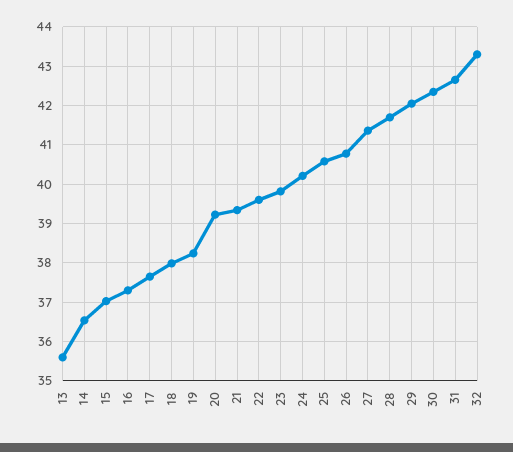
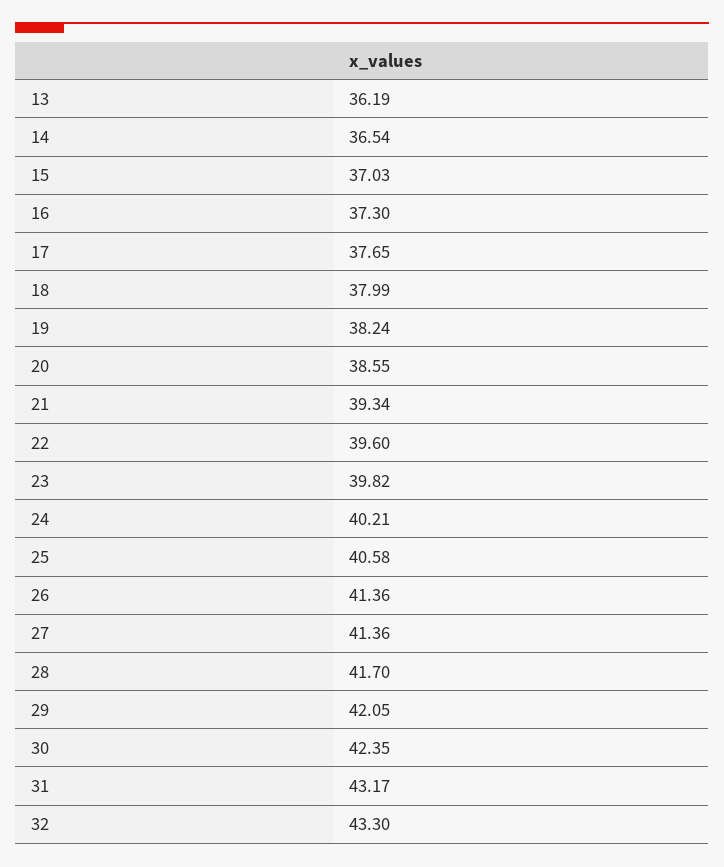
  {
-   "13": 35.6,
+   "13": 36.19,
    "14": 36.54,
    "15": 37.03,
    "16": 37.3,
    "17": 37.65,
    "18": 37.99,
    "19": 38.24,
-   "20": 39.2,
+   "20": 38.55,
    "21": 39.34,
    "22": 39.6,
    "23": 39.82,
    "24": 40.21,
    "25": 40.58,
-   "26": 40.8,
+   "26": 41.36,
    "27": 41.36,
    "28": 41.7,
    "29": 42.05,
    "30": 42.35,
-   "31": 42.6,
+   "31": 43.17,
    "32": 43.3
  }

